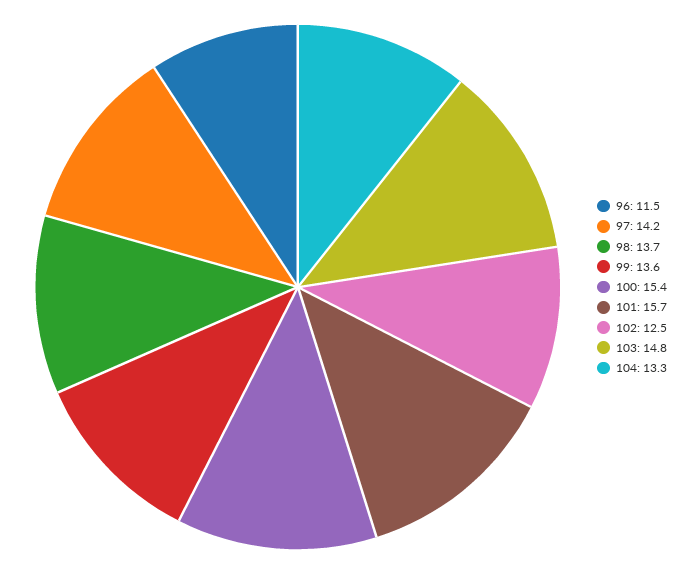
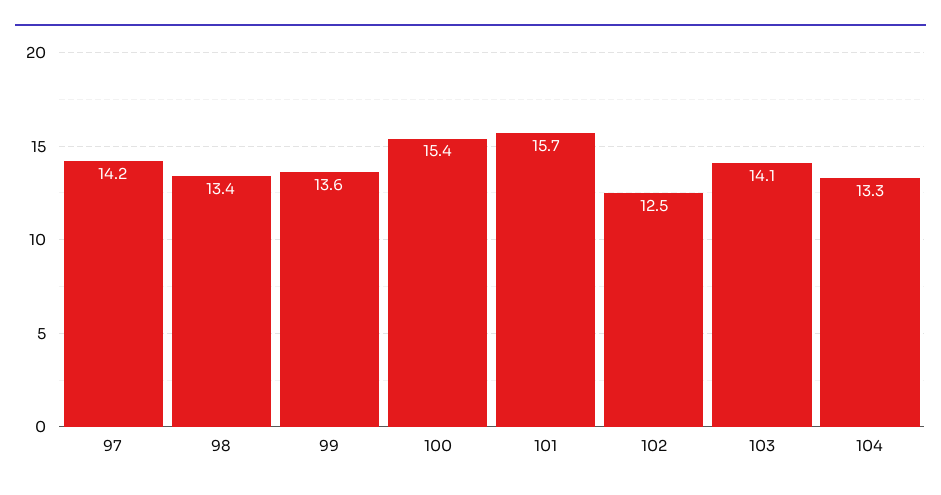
  {
-   "96": 11.5,
    "97": 14.2,
-   "98": 13.7,
+   "98": 13.4,
    "99": 13.6,
    "100": 15.4,
    "101": 15.7,
    "102": 12.5,
-   "103": 14.8,
+   "103": 14.1,
    "104": 13.3
  }

